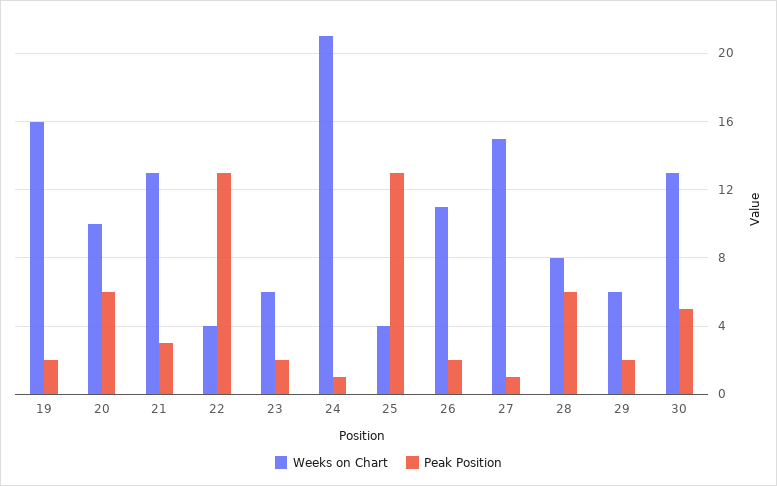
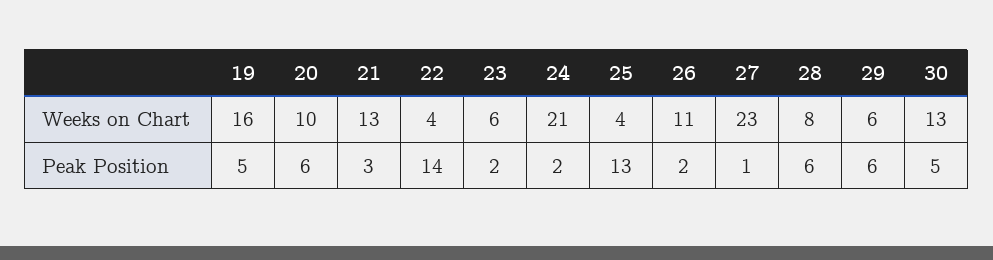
  {
    "Weeks on Chart": {
      "19": 16,
      "20": 10,
      "21": 13,
      "22": 4,
      "23": 6,
      "24": 21,
      "25": 4,
      "26": 11,
-     "27": 15,
+     "27": 23,
      "28": 8,
      "29": 6,
      "30": 13
    },
    "Peak Position": {
-     "19": 2,
+     "19": 5,
      "20": 6,
      "21": 3,
-     "22": 13,
+     "22": 14,
      "23": 2,
-     "24": 1,
+     "24": 2,
      "25": 13,
      "26": 2,
      "27": 1,
      "28": 6,
-     "29": 2,
+     "29": 6,
      "30": 5
    }
  }

